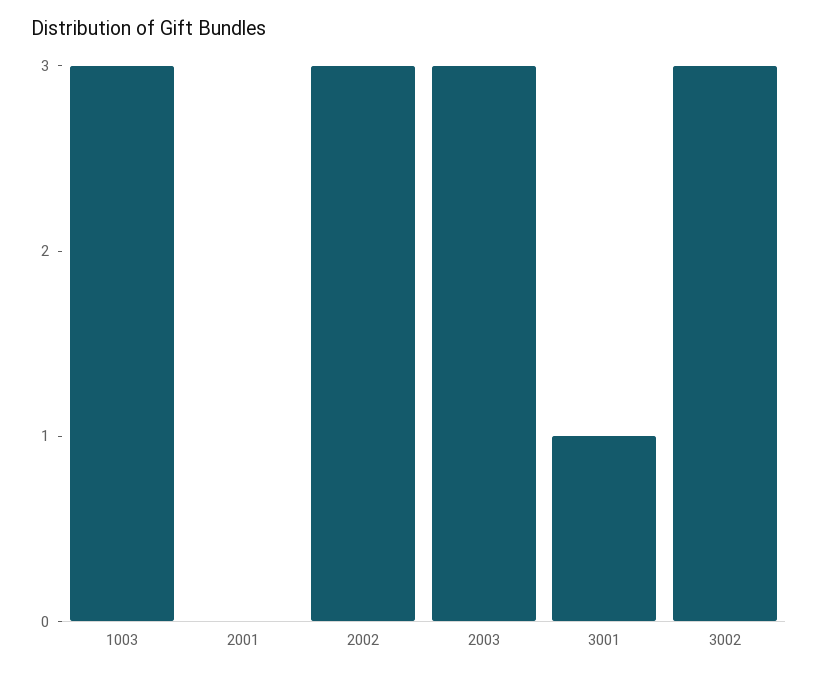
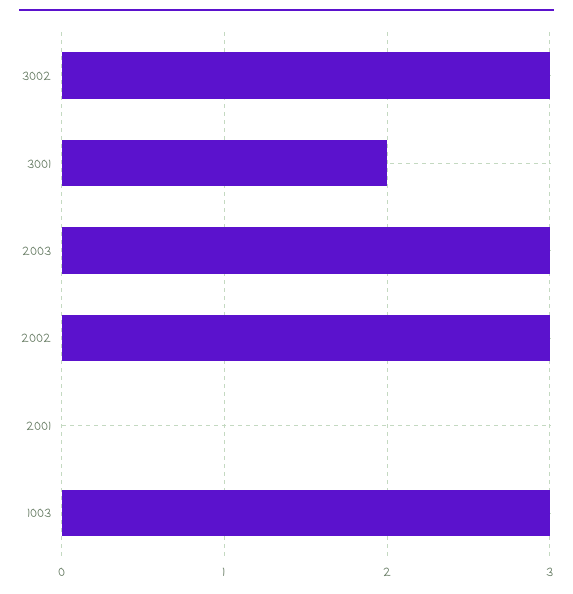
  {
    "1003": 3,
    "2001": 0,
    "2002": 3,
    "2003": 3,
-   "3001": 1,
+   "3001": 2,
    "3002": 3
  }

